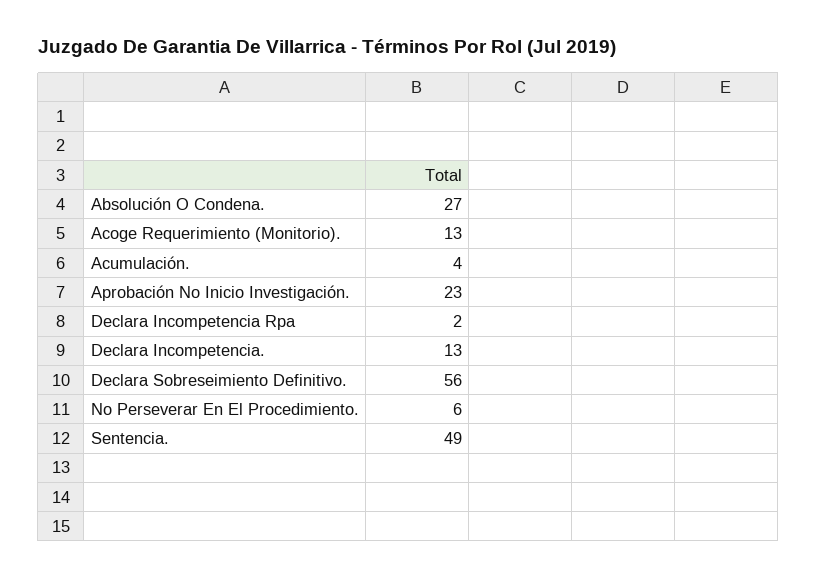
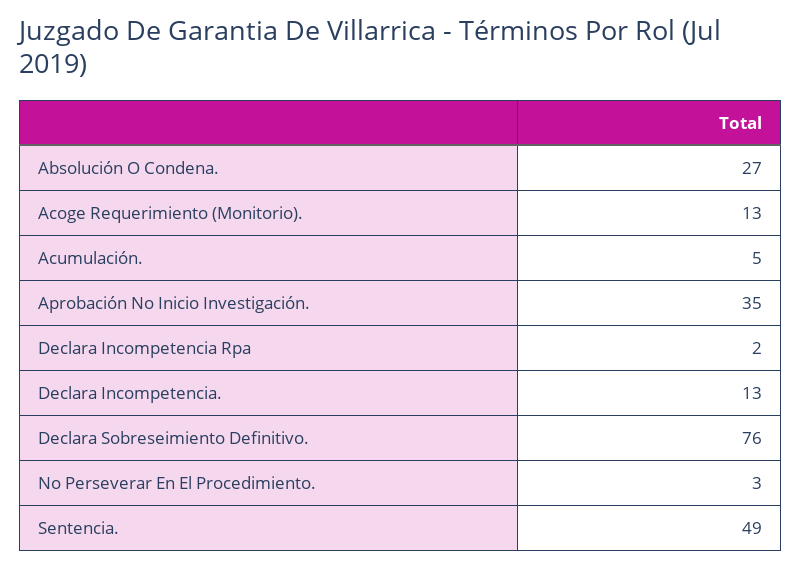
  {
    "Absolución O Condena.": 27,
    "Acoge Requerimiento (Monitorio).": 13,
-   "Acumulación.": 4,
+   "Acumulación.": 5,
-   "Aprobación No Inicio Investigación.": 23,
+   "Aprobación No Inicio Investigación.": 35,
    "Declara Incompetencia Rpa": 2,
    "Declara Incompetencia.": 13,
-   "Declara Sobreseimiento Definitivo.": 56,
+   "Declara Sobreseimiento Definitivo.": 76,
-   "No Perseverar En El Procedimiento.": 6,
+   "No Perseverar En El Procedimiento.": 3,
    "Sentencia.": 49
  }

